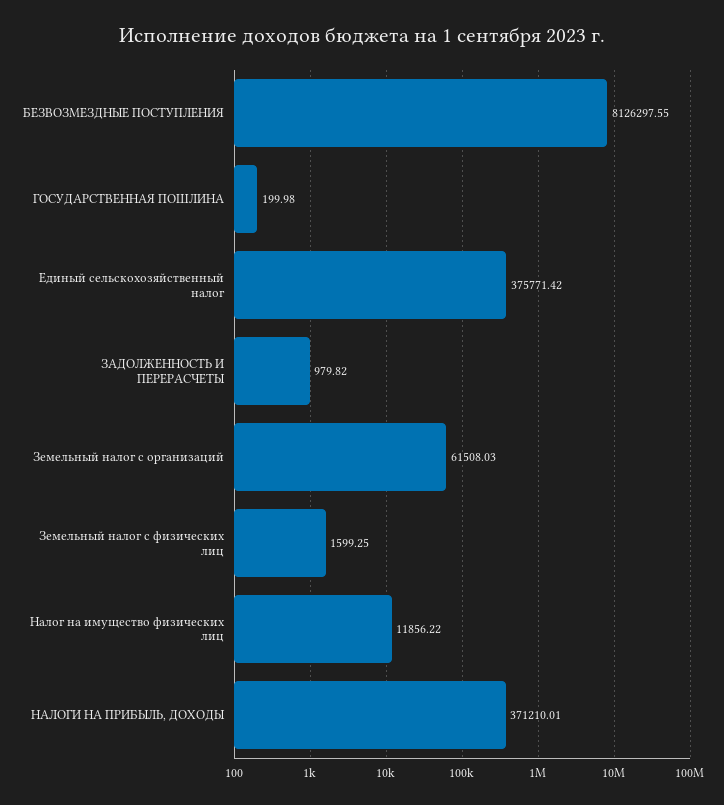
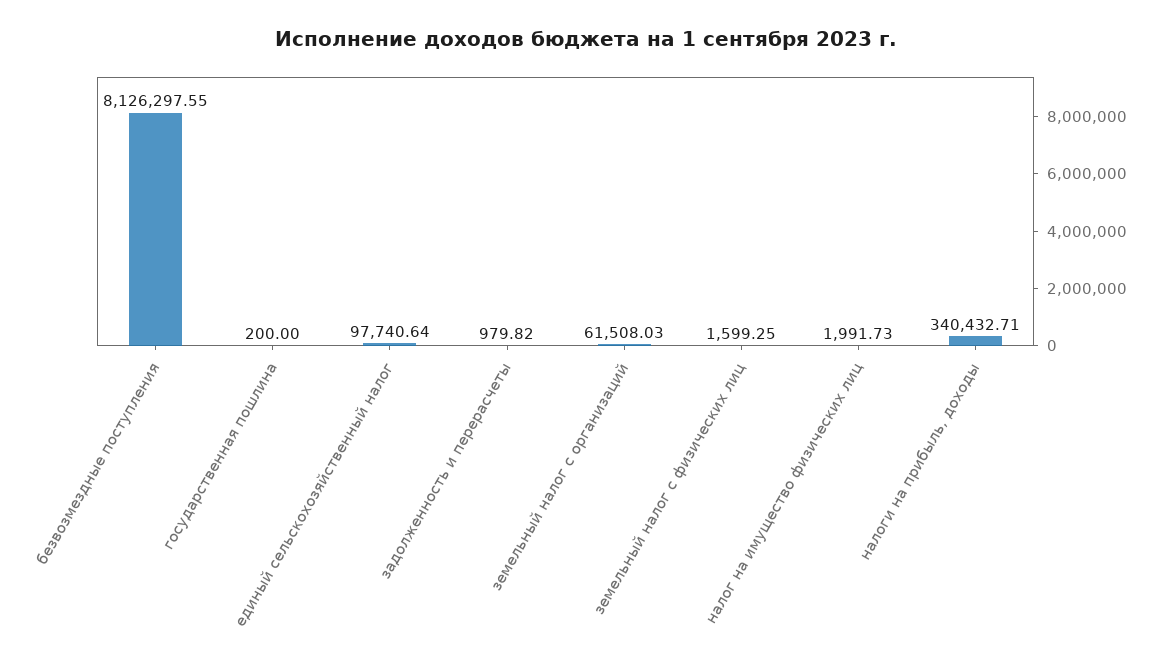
  {
    "БЕЗВОЗМЕЗДНЫЕ ПОСТУПЛЕНИЯ": 8126297.55,
-   "ГОСУДАРСТВЕННАЯ ПОШЛИНА": 199.98,
+   "ГОСУДАРСТВЕННАЯ ПОШЛИНА": 200,
-   "Единый сельскохозяйственный налог": 375771.42,
+   "Единый сельскохозяйственный налог": 97740.64,
    "ЗАДОЛЖЕННОСТЬ И ПЕРЕРАСЧЕТЫ": 979.82,
    "Земельный налог с организаций": 61508.03,
    "Земельный налог с физических лиц": 1599.25,
-   "Налог на имущество физических лиц": 11856.22,
+   "Налог на имущество физических лиц": 1991.73,
-   "НАЛОГИ НА ПРИБЫЛЬ, ДОХОДЫ": 371210.01
+   "НАЛОГИ НА ПРИБЫЛЬ, ДОХОДЫ": 340432.71
  }

